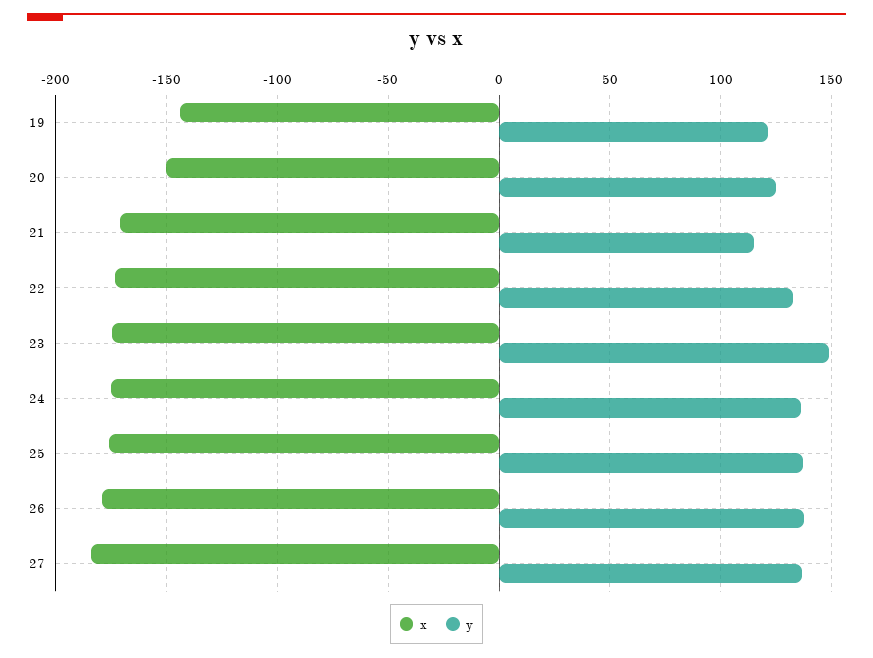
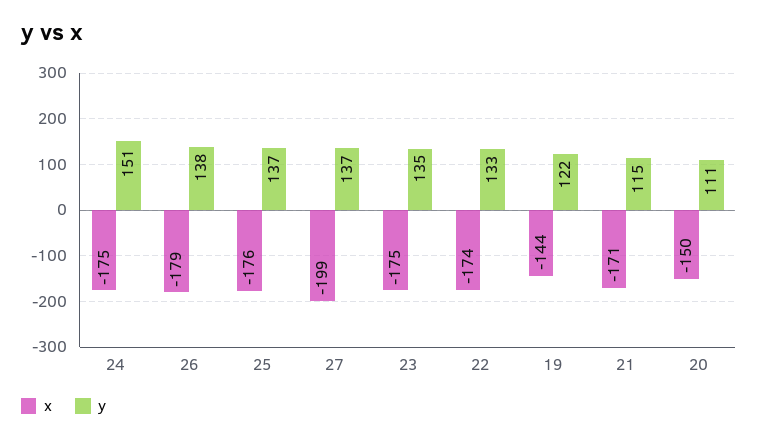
  {
    "x": {
      "19": -144,
      "20": -150,
      "21": -171,
      "22": -174,
      "23": -175,
      "24": -175,
      "25": -176,
      "26": -179,
-     "27": -185
+     "27": -199
    },
    "y": {
      "19": 122,
-     "20": 125,
+     "20": 111,
      "21": 115,
      "22": 133,
-     "23": 150,
+     "23": 135,
-     "24": 135,
+     "24": 151,
      "25": 137,
      "26": 138,
      "27": 137
    }
  }

